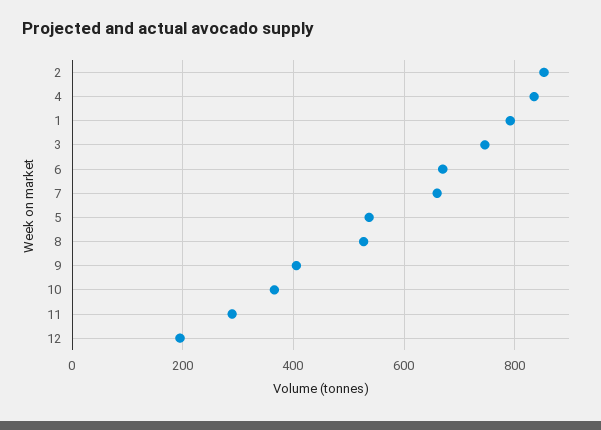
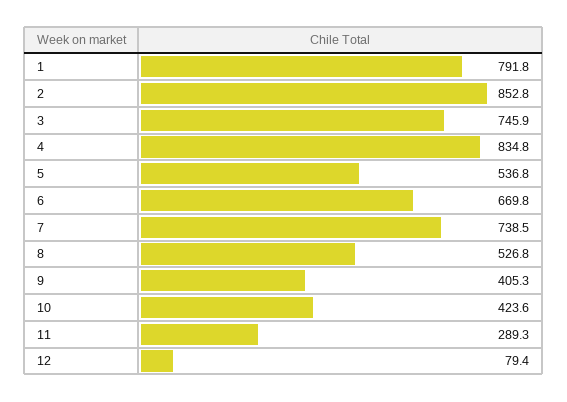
  {
    "2": 852.8,
    "4": 834.8,
    "1": 791.8,
    "3": 745.9,
    "6": 669.8,
-   "7": 660,
+   "7": 738.5,
    "5": 536.8,
    "8": 526.8,
    "9": 405.3,
-   "10": 360,
+   "10": 423.6,
    "11": 289.3,
-   "12": 200
+   "12": 79.4
  }

